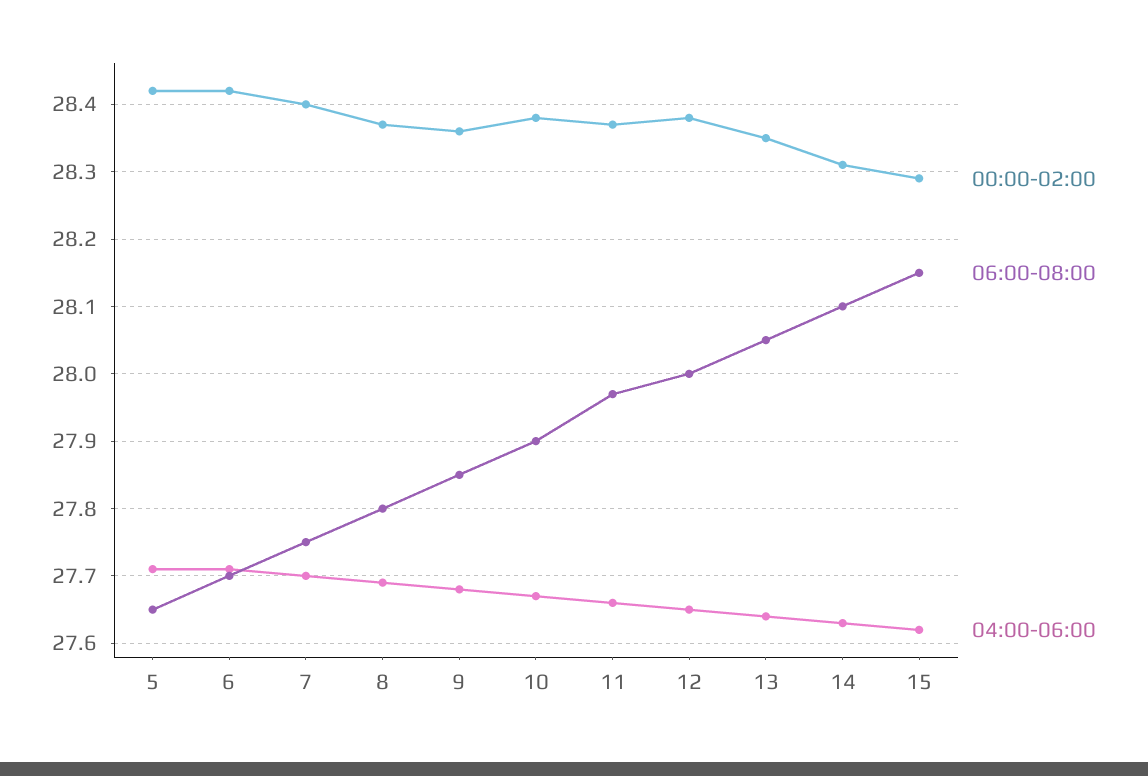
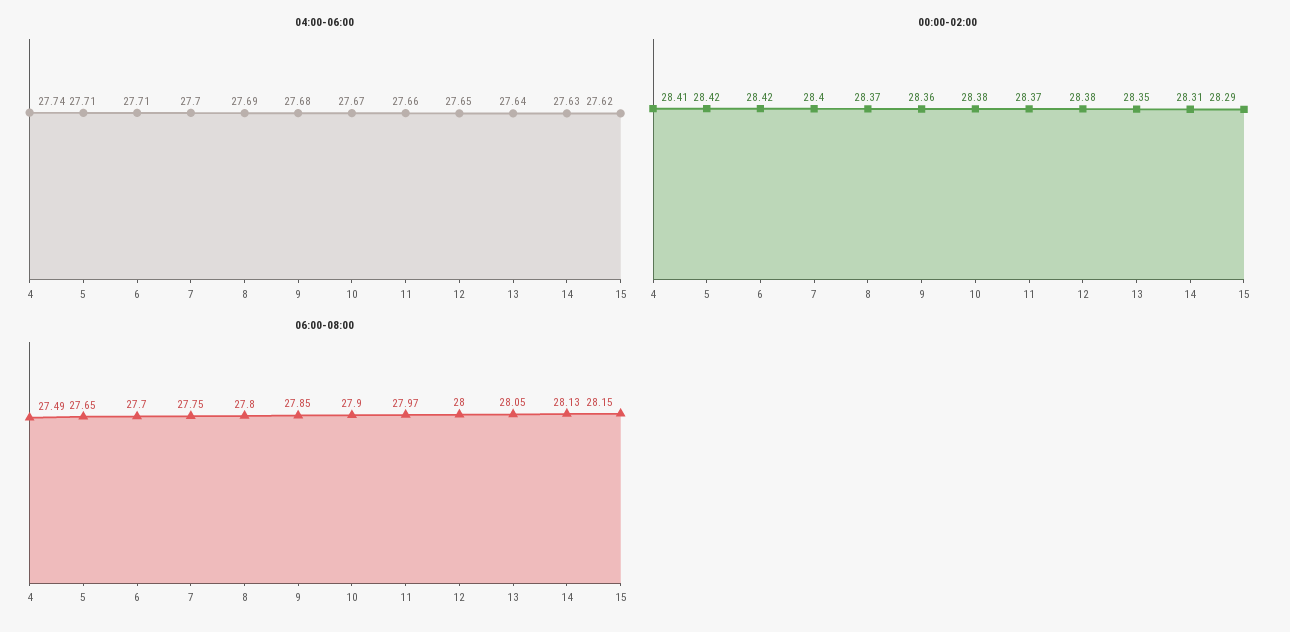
  {
    "00:00-02:00": {
      "5": 28.42,
      "6": 28.42,
      "7": 28.4,
      "8": 28.37,
      "9": 28.36,
      "10": 28.38,
      "11": 28.37,
      "12": 28.38,
      "13": 28.35,
      "14": 28.31,
-     "15": 28.29
+     "15": 28.29,
+     "4": 28.41
    },
    "06:00-08:00": {
      "5": 27.65,
      "6": 27.7,
      "7": 27.75,
      "8": 27.8,
      "9": 27.85,
      "10": 27.9,
      "11": 27.97,
      "12": 28,
      "13": 28.05,
-     "14": 28.1,
+     "14": 28.13,
-     "15": 28.15
+     "15": 28.15,
+     "4": 27.49
    },
    "04:00-06:00": {
      "5": 27.71,
      "6": 27.71,
      "7": 27.7,
      "8": 27.69,
      "9": 27.68,
      "10": 27.67,
      "11": 27.66,
      "12": 27.65,
      "13": 27.64,
      "14": 27.63,
-     "15": 27.62
+     "15": 27.62,
+     "4": 27.74
    }
  }

